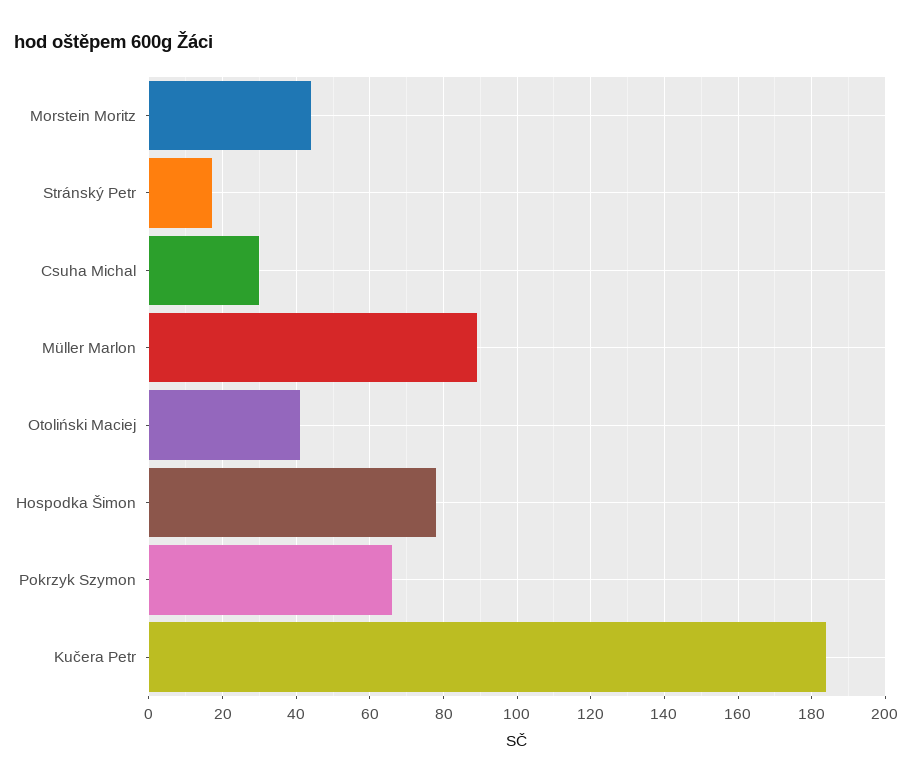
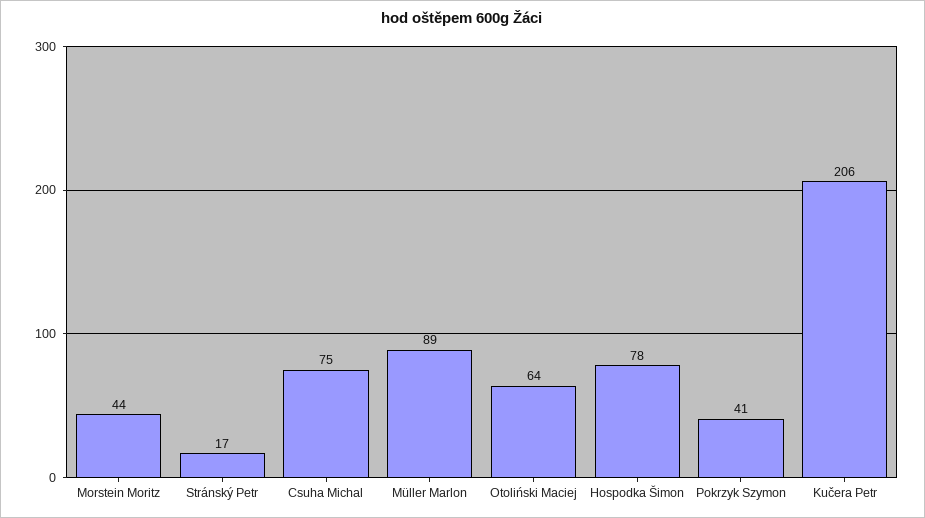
  {
    "Morstein Moritz": 44,
    "Stránský Petr": 17,
-   "Csuha Michal": 30,
+   "Csuha Michal": 75,
    "Müller Marlon": 89,
-   "Otoliński Maciej": 40,
+   "Otoliński Maciej": 64,
    "Hospodka Šimon": 78,
-   "Pokrzyk Szymon": 65,
+   "Pokrzyk Szymon": 41,
-   "Kučera Petr": 185
+   "Kučera Petr": 206
  }

